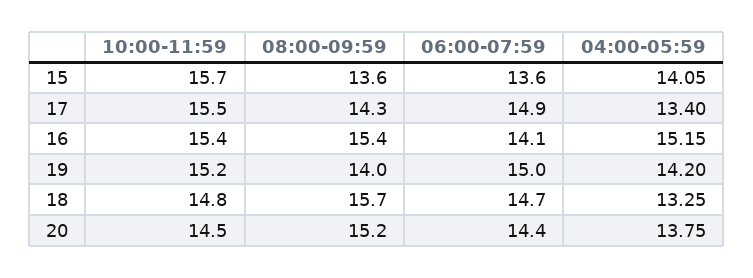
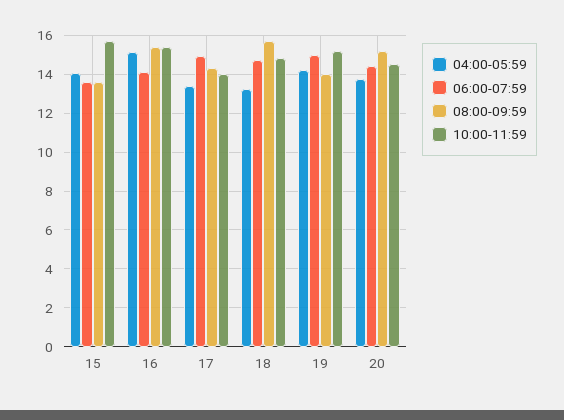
  {
    "10:00-11:59": {
      "15": 15.7,
-     "17": 15.5,
+     "17": 14,
      "16": 15.4,
      "19": 15.2,
      "18": 14.8,
      "20": 14.5
    },
    "08:00-09:59": {
      "15": 13.6,
      "17": 14.3,
      "16": 15.4,
      "19": 14,
      "18": 15.7,
      "20": 15.2
    },
    "06:00-07:59": {
      "15": 13.6,
      "17": 14.9,
      "16": 14.1,
      "19": 15,
      "18": 14.7,
      "20": 14.4
    },
    "04:00-05:59": {
      "15": 14.05,
      "17": 13.4,
      "16": 15.15,
      "19": 14.2,
      "18": 13.25,
      "20": 13.75
    }
  }

